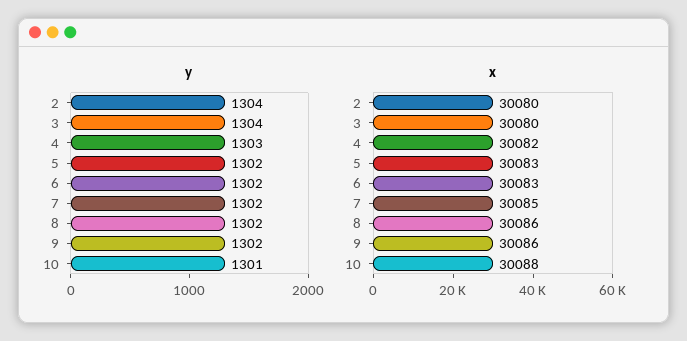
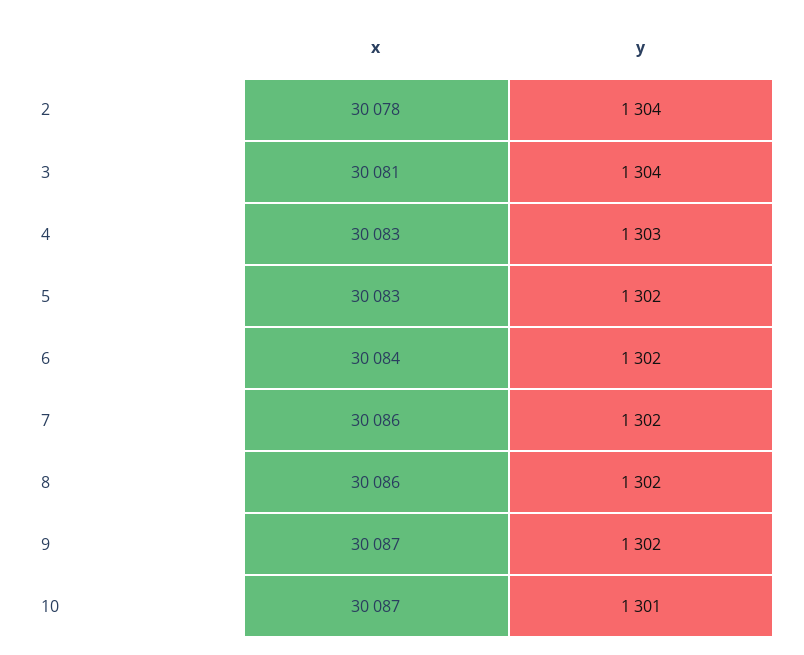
  {
    "y": {
      "2": 1304,
      "3": 1304,
      "4": 1303,
      "5": 1302,
      "6": 1302,
      "7": 1302,
      "8": 1302,
      "9": 1302,
      "10": 1301
    },
    "x": {
-     "2": 30080,
+     "2": 30078,
-     "3": 30080,
+     "3": 30081,
-     "4": 30082,
+     "4": 30083,
      "5": 30083,
-     "6": 30083,
+     "6": 30084,
-     "7": 30085,
+     "7": 30086,
      "8": 30086,
-     "9": 30086,
+     "9": 30087,
-     "10": 30088
+     "10": 30087
    }
  }

